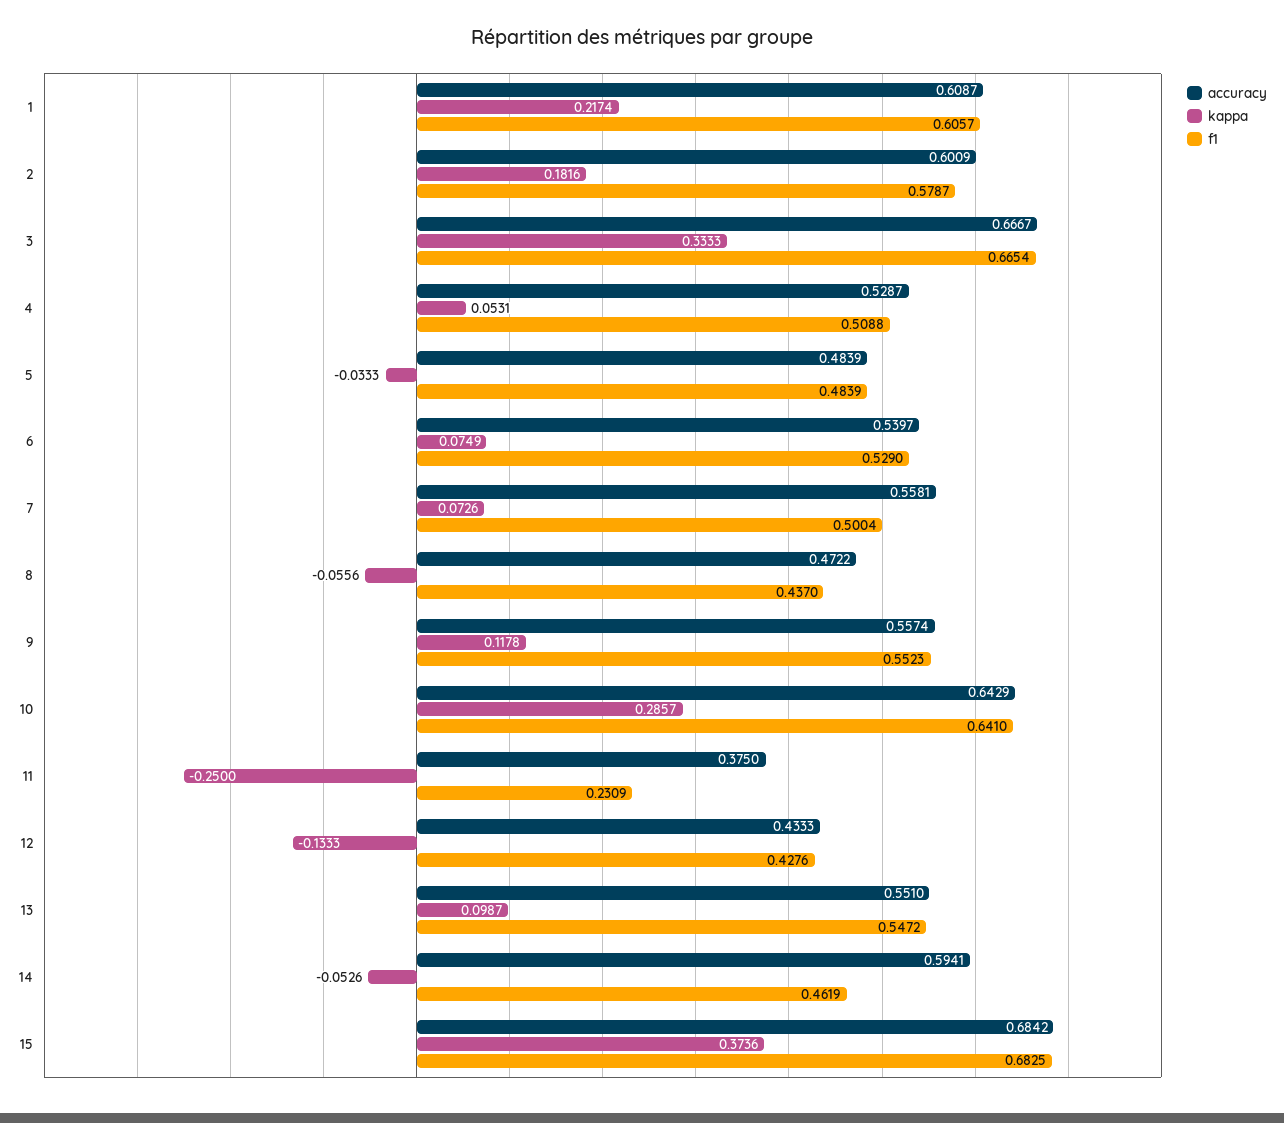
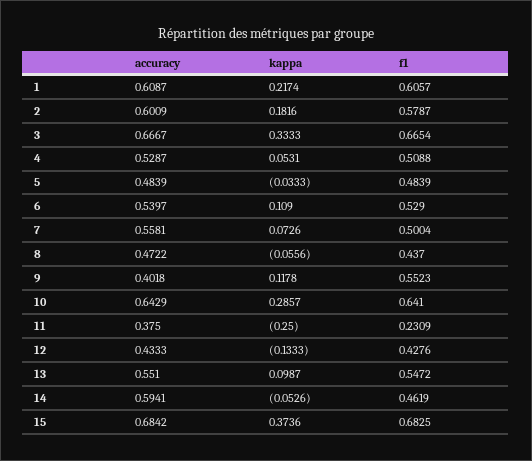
  {
    "accuracy": {
      "1": 0.6087,
      "2": 0.6009,
      "3": 0.6667,
      "4": 0.5287,
      "5": 0.4839,
      "6": 0.5397,
      "7": 0.5581,
      "8": 0.4722,
-     "9": 0.5574,
+     "9": 0.4018,
      "10": 0.6429,
      "11": 0.375,
      "12": 0.4333,
      "13": 0.551,
      "14": 0.5941,
      "15": 0.6842
    },
    "kappa": {
      "1": 0.2174,
      "2": 0.1816,
      "3": 0.3333,
      "4": 0.0531,
      "5": -0.0333,
-     "6": 0.0749,
+     "6": 0.109,
      "7": 0.0726,
      "8": -0.0556,
      "9": 0.1178,
      "10": 0.2857,
      "11": -0.25,
      "12": -0.1333,
      "13": 0.0987,
      "14": -0.0526,
      "15": 0.3736
    },
    "f1": {
      "1": 0.6057,
      "2": 0.5787,
      "3": 0.6654,
      "4": 0.5088,
      "5": 0.4839,
      "6": 0.529,
      "7": 0.5004,
      "8": 0.437,
      "9": 0.5523,
      "10": 0.641,
      "11": 0.2309,
      "12": 0.4276,
      "13": 0.5472,
      "14": 0.4619,
      "15": 0.6825
    }
  }

